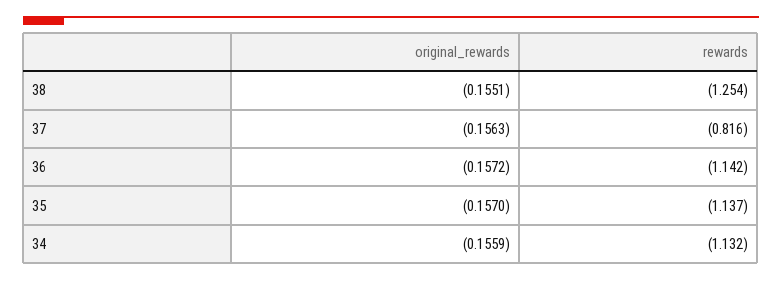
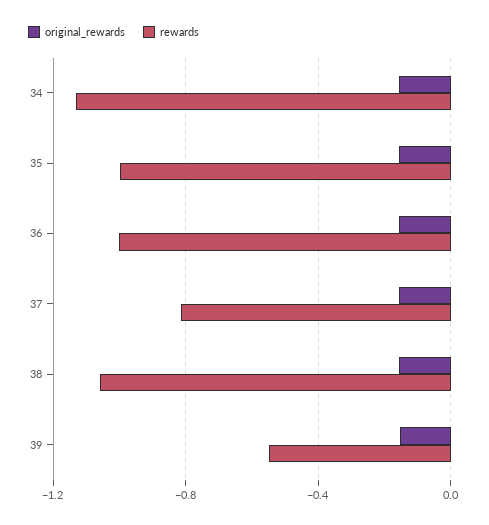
  {
    "original_rewards": {
      "38": -0.1551,
      "37": -0.1563,
      "36": -0.1572,
      "35": -0.157,
-     "34": -0.1559
+     "34": -0.1559,
+     "39": -0.15
    },
    "rewards": {
-     "38": -1.254,
+     "38": -1.05,
      "37": -0.816,
-     "36": -1.142,
+     "36": -1,
-     "35": -1.137,
+     "35": -1,
-     "34": -1.132
+     "34": -1.132,
+     "39": -0.55
    }
  }

